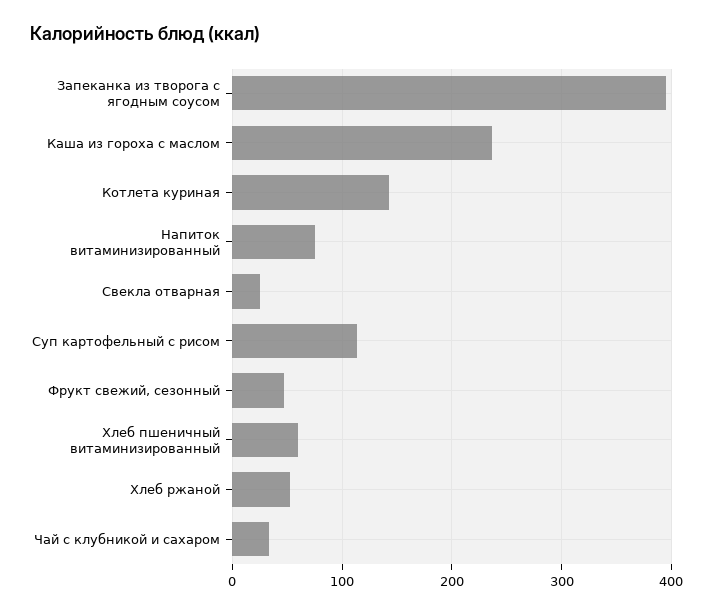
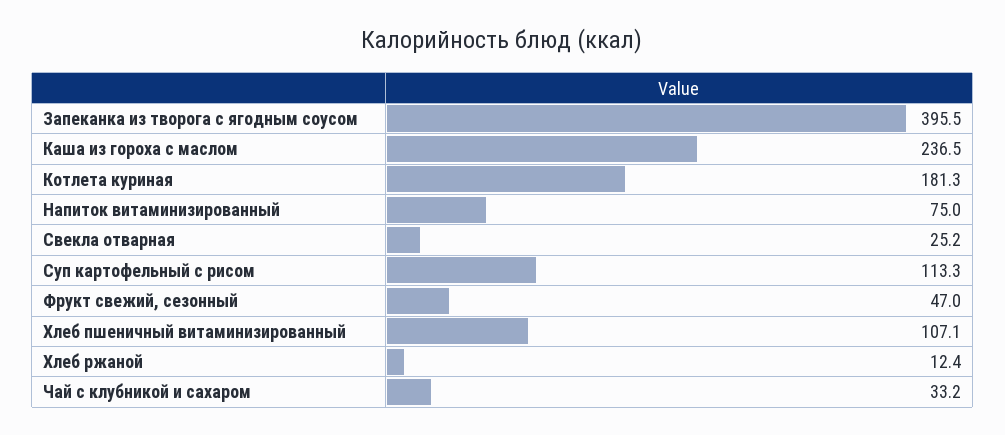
  {
    "Запеканка из творога с ягодным соусом": 395.5,
    "Каша из гороха с маслом": 236.5,
-   "Котлета куриная": 140,
+   "Котлета куриная": 181.3,
    "Напиток витаминизированный": 75,
    "Свекла отварная": 25.2,
    "Суп картофельный с рисом": 113.3,
    "Фрукт свежий, сезонный": 47,
-   "Хлеб пшеничный витаминизированный": 60,
+   "Хлеб пшеничный витаминизированный": 107.1,
-   "Хлеб ржаной": 50,
+   "Хлеб ржаной": 12.4,
    "Чай с клубникой и сахаром": 33.2
  }

